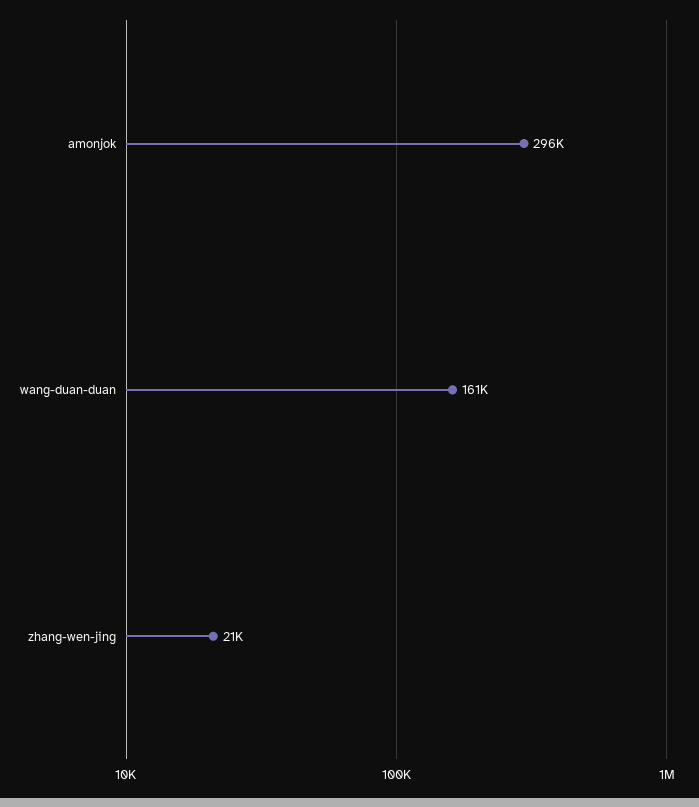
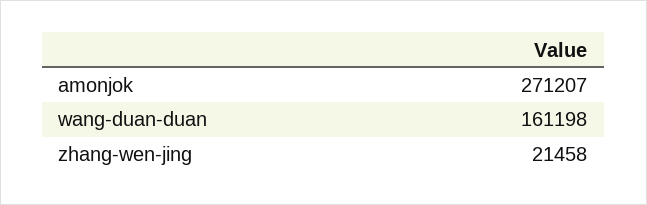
  {
-   "amonjok": 296000,
+   "amonjok": 271207,
    "wang-duan-duan": 161198,
    "zhang-wen-jing": 21458
  }

